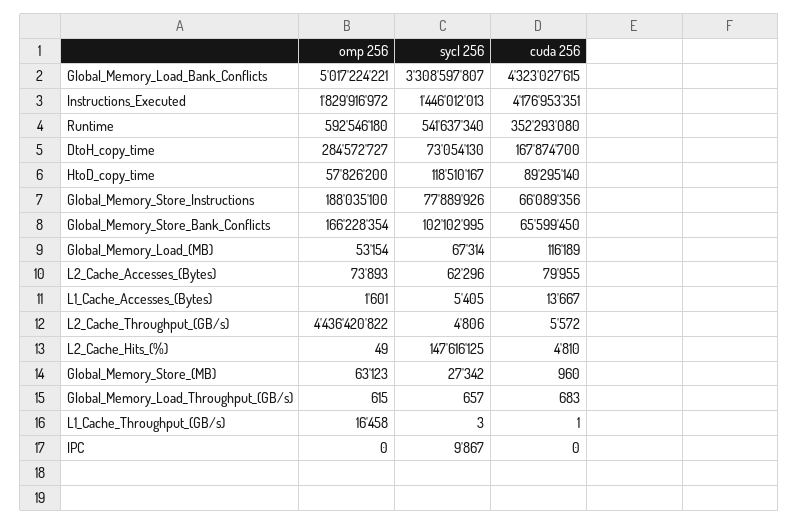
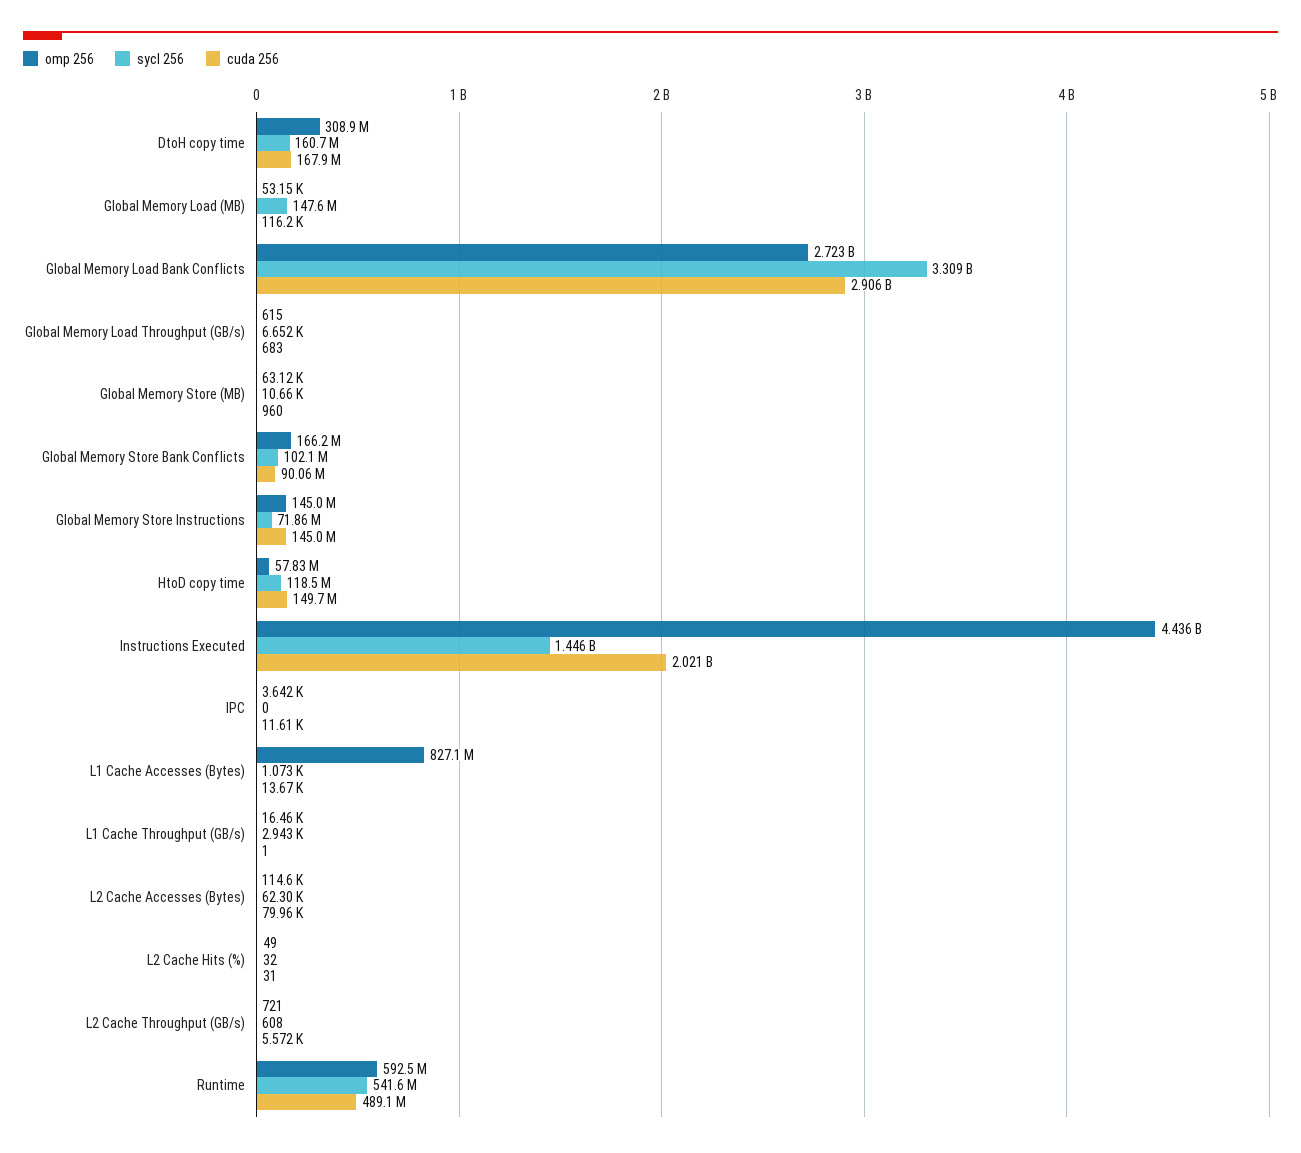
  {
    "omp 256": {
-     "Global_Memory_Load_Bank_Conflicts": 5017224221,
+     "Global_Memory_Load_Bank_Conflicts": 2723000000,
-     "Instructions_Executed": 1829916972,
+     "Instructions_Executed": 4436000000,
      "Runtime": 592546180,
-     "DtoH_copy_time": 284572727,
+     "DtoH_copy_time": 308900000,
      "HtoD_copy_time": 57826200,
-     "Global_Memory_Store_Instructions": 188035100,
+     "Global_Memory_Store_Instructions": 145000000,
      "Global_Memory_Store_Bank_Conflicts": 166228354,
      "Global_Memory_Load_(MB)": 53154,
-     "L2_Cache_Accesses_(Bytes)": 73893,
+     "L2_Cache_Accesses_(Bytes)": 114600,
-     "L1_Cache_Accesses_(Bytes)": 1601,
+     "L1_Cache_Accesses_(Bytes)": 827100000,
-     "L2_Cache_Throughput_(GB/s)": 4436420822,
+     "L2_Cache_Throughput_(GB/s)": 721,
      "L2_Cache_Hits_(%)": 49,
      "Global_Memory_Store_(MB)": 63123,
      "Global_Memory_Load_Throughput_(GB/s)": 615,
      "L1_Cache_Throughput_(GB/s)": 16458,
-     "IPC": 0
+     "IPC": 3642
    },
    "sycl 256": {
      "Global_Memory_Load_Bank_Conflicts": 3308597807,
      "Instructions_Executed": 1446012013,
      "Runtime": 541637340,
-     "DtoH_copy_time": 73054130,
+     "DtoH_copy_time": 160700000,
      "HtoD_copy_time": 118510167,
-     "Global_Memory_Store_Instructions": 77889926,
+     "Global_Memory_Store_Instructions": 71860000,
      "Global_Memory_Store_Bank_Conflicts": 102102995,
-     "Global_Memory_Load_(MB)": 67314,
+     "Global_Memory_Load_(MB)": 147600000,
      "L2_Cache_Accesses_(Bytes)": 62296,
-     "L1_Cache_Accesses_(Bytes)": 5405,
+     "L1_Cache_Accesses_(Bytes)": 1073,
-     "L2_Cache_Throughput_(GB/s)": 4806,
+     "L2_Cache_Throughput_(GB/s)": 608,
-     "L2_Cache_Hits_(%)": 147616125,
+     "L2_Cache_Hits_(%)": 32,
-     "Global_Memory_Store_(MB)": 27342,
+     "Global_Memory_Store_(MB)": 10660,
-     "Global_Memory_Load_Throughput_(GB/s)": 657,
+     "Global_Memory_Load_Throughput_(GB/s)": 6652,
-     "L1_Cache_Throughput_(GB/s)": 3,
+     "L1_Cache_Throughput_(GB/s)": 2943,
-     "IPC": 9867
+     "IPC": 0
    },
    "cuda 256": {
-     "Global_Memory_Load_Bank_Conflicts": 4323027615,
+     "Global_Memory_Load_Bank_Conflicts": 2906000000,
-     "Instructions_Executed": 4176953351,
+     "Instructions_Executed": 2021000000,
-     "Runtime": 352293080,
+     "Runtime": 489100000,
      "DtoH_copy_time": 167874700,
-     "HtoD_copy_time": 89295140,
+     "HtoD_copy_time": 149700000,
-     "Global_Memory_Store_Instructions": 66089356,
+     "Global_Memory_Store_Instructions": 145000000,
-     "Global_Memory_Store_Bank_Conflicts": 65599450,
+     "Global_Memory_Store_Bank_Conflicts": 90060000,
      "Global_Memory_Load_(MB)": 116189,
      "L2_Cache_Accesses_(Bytes)": 79955,
      "L1_Cache_Accesses_(Bytes)": 13667,
      "L2_Cache_Throughput_(GB/s)": 5572,
-     "L2_Cache_Hits_(%)": 4810,
+     "L2_Cache_Hits_(%)": 31,
      "Global_Memory_Store_(MB)": 960,
      "Global_Memory_Load_Throughput_(GB/s)": 683,
      "L1_Cache_Throughput_(GB/s)": 1,
-     "IPC": 0
+     "IPC": 11610
    }
  }

